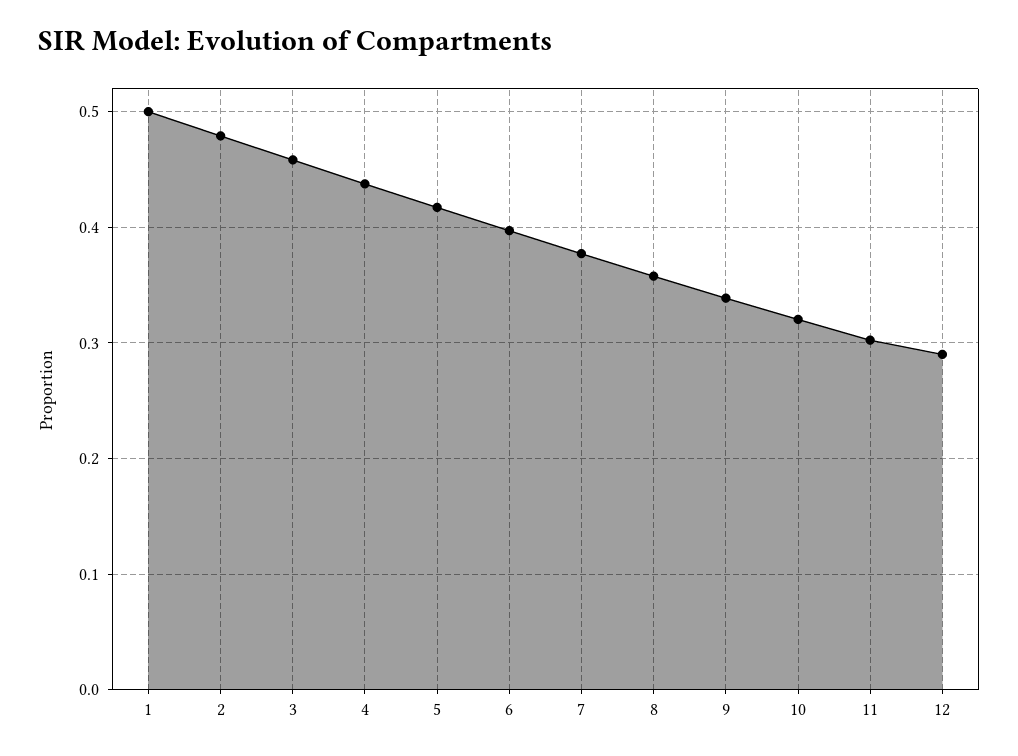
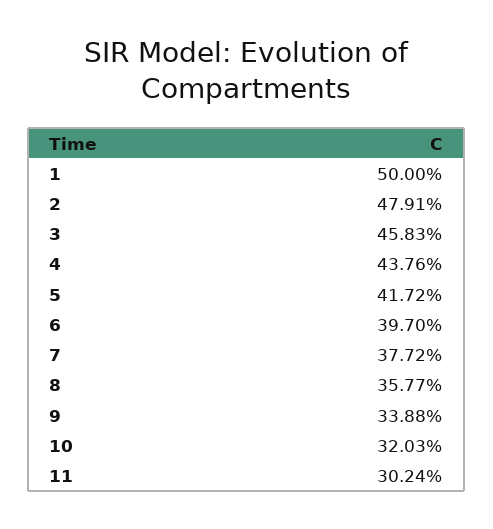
  {
    "1": 0.5,
    "2": 0.4791,
    "3": 0.4583,
    "4": 0.4376,
    "5": 0.4172,
    "6": 0.397,
    "7": 0.3772,
    "8": 0.3577,
    "9": 0.3388,
    "10": 0.3203,
-   "11": 0.3024,
+   "11": 0.3024
-   "12": 0.29
  }

